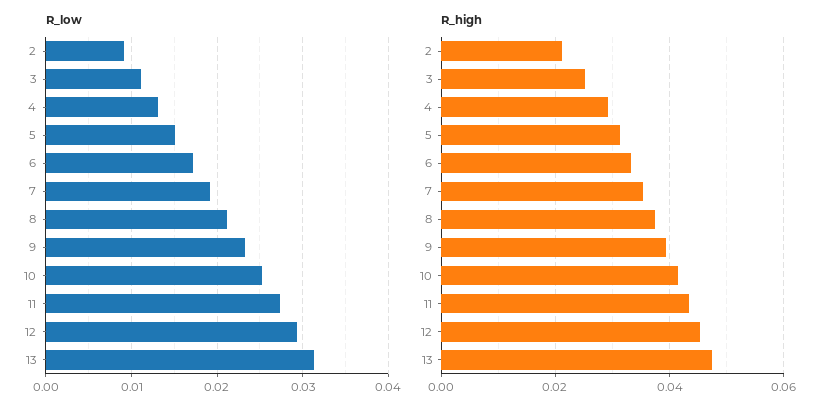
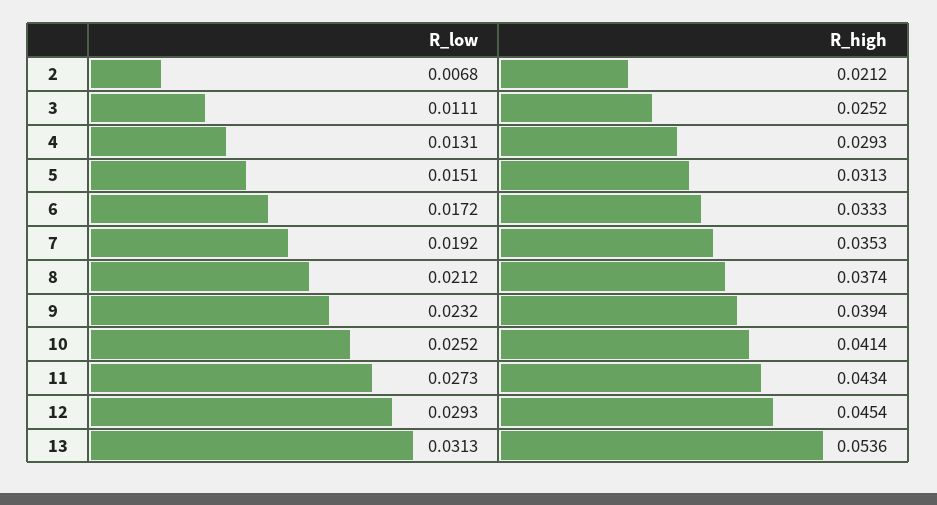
  {
    "R_low": {
-     "2": 0.009,
+     "2": 0.0068,
      "3": 0.0111,
      "4": 0.0131,
      "5": 0.0151,
      "6": 0.0172,
      "7": 0.0192,
      "8": 0.0212,
      "9": 0.0232,
      "10": 0.0252,
      "11": 0.0273,
      "12": 0.0293,
      "13": 0.0313
    },
    "R_high": {
      "2": 0.0212,
      "3": 0.0252,
      "4": 0.0293,
      "5": 0.0313,
      "6": 0.0333,
      "7": 0.0353,
      "8": 0.0374,
      "9": 0.0394,
      "10": 0.0414,
      "11": 0.0434,
      "12": 0.0454,
-     "13": 0.048
+     "13": 0.0536
    }
  }

